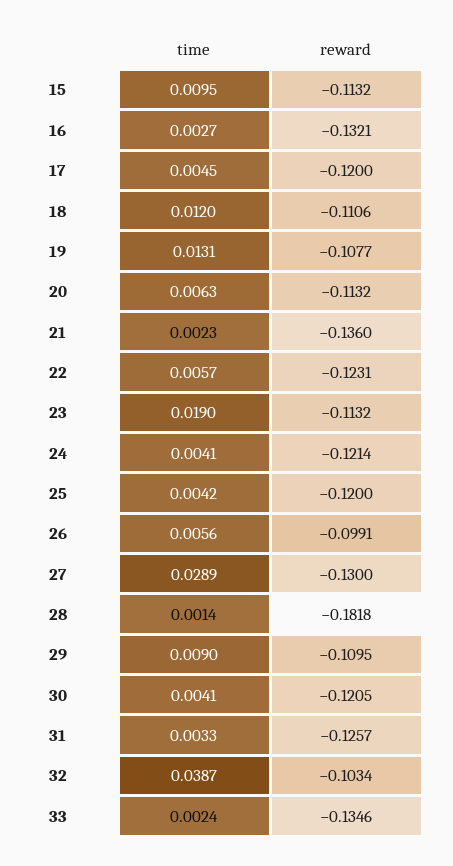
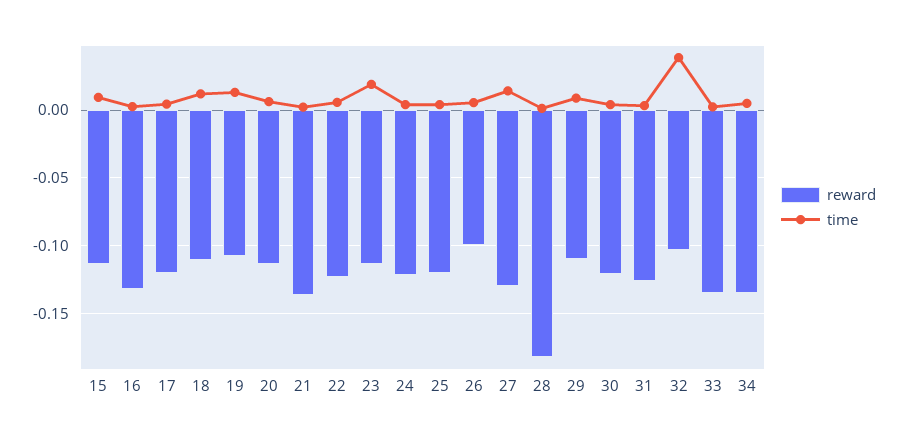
  {
    "time": {
      "15": 0.0095,
      "16": 0.0027,
      "17": 0.0045,
      "18": 0.012,
      "19": 0.0131,
      "20": 0.0063,
      "21": 0.0023,
      "22": 0.0057,
      "23": 0.019,
      "24": 0.0041,
      "25": 0.0042,
      "26": 0.0056,
-     "27": 0.0289,
+     "27": 0.015,
      "28": 0.0014,
      "29": 0.009,
      "30": 0.0041,
      "31": 0.0033,
      "32": 0.0387,
-     "33": 0.0024
+     "33": 0.0024,
+     "34": 0.005
    },
    "reward": {
      "15": -0.1132,
      "16": -0.1321,
      "17": -0.12,
      "18": -0.1106,
      "19": -0.1077,
      "20": -0.1132,
      "21": -0.136,
      "22": -0.1231,
      "23": -0.1132,
      "24": -0.1214,
      "25": -0.12,
      "26": -0.0991,
      "27": -0.13,
      "28": -0.1818,
      "29": -0.1095,
      "30": -0.1205,
      "31": -0.1257,
      "32": -0.1034,
-     "33": -0.1346
+     "33": -0.1346,
+     "34": -0.135
    }
  }

